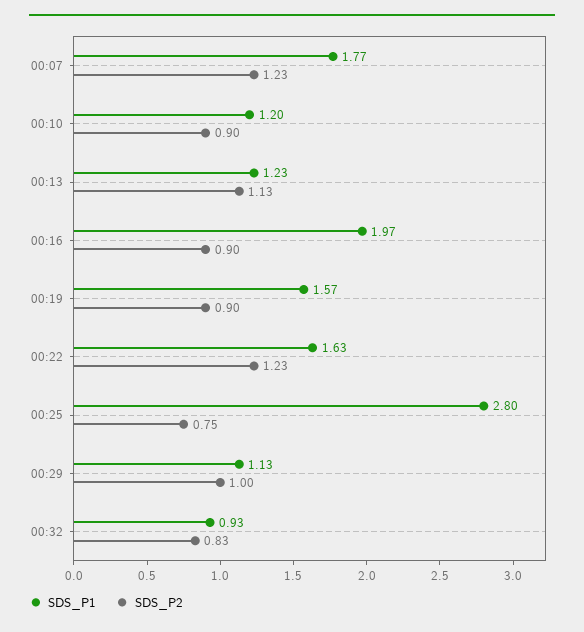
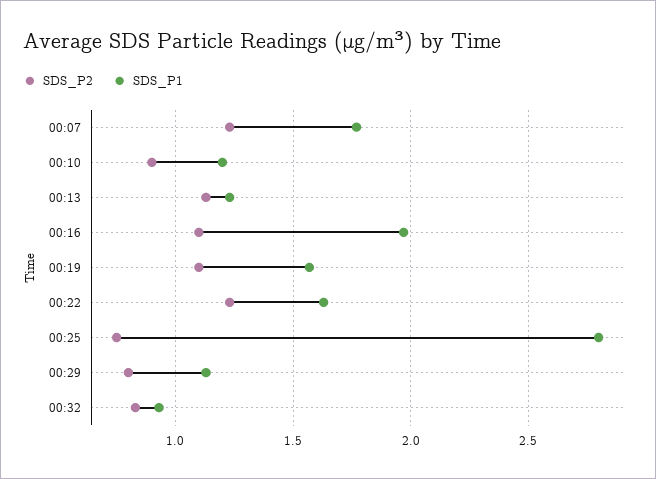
  {
    "SDS_P1": {
      "00:07": 1.77,
      "00:10": 1.2,
      "00:13": 1.23,
      "00:16": 1.97,
      "00:19": 1.57,
      "00:22": 1.63,
      "00:25": 2.8,
      "00:29": 1.13,
      "00:32": 0.93
    },
    "SDS_P2": {
      "00:07": 1.23,
      "00:10": 0.9,
      "00:13": 1.13,
-     "00:16": 0.9,
+     "00:16": 1.1,
-     "00:19": 0.9,
+     "00:19": 1.1,
      "00:22": 1.23,
      "00:25": 0.75,
-     "00:29": 1,
+     "00:29": 0.8,
      "00:32": 0.83
    }
  }

